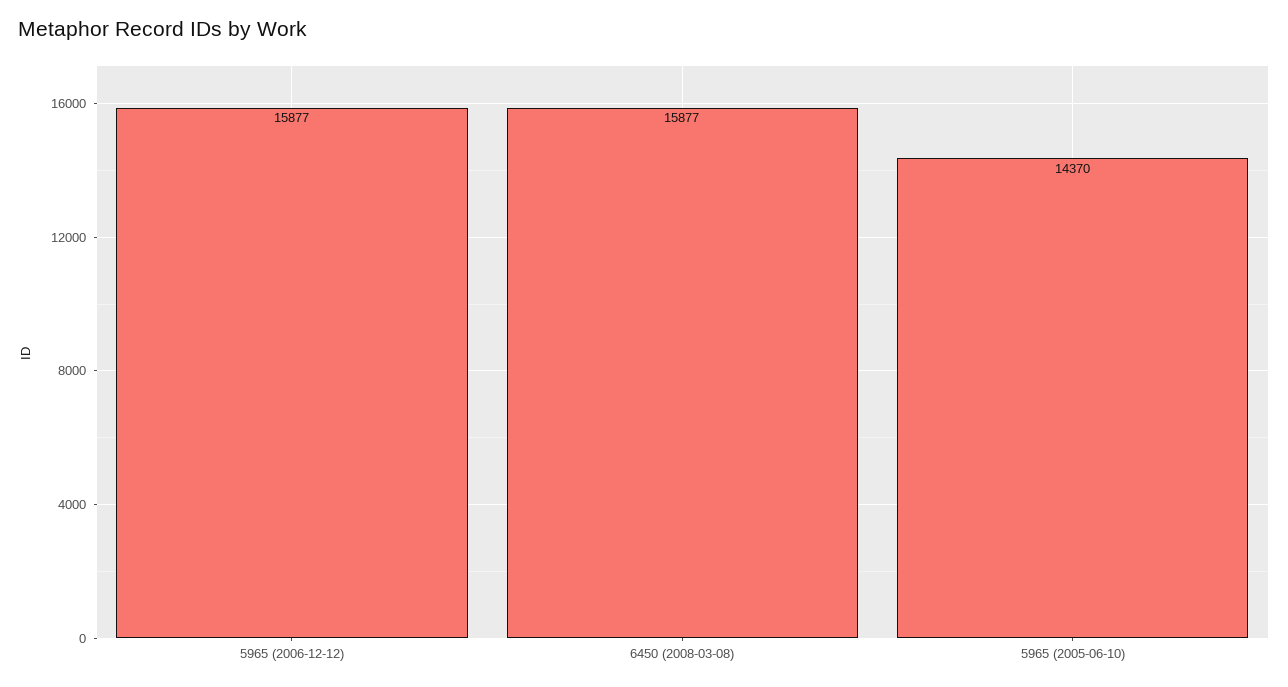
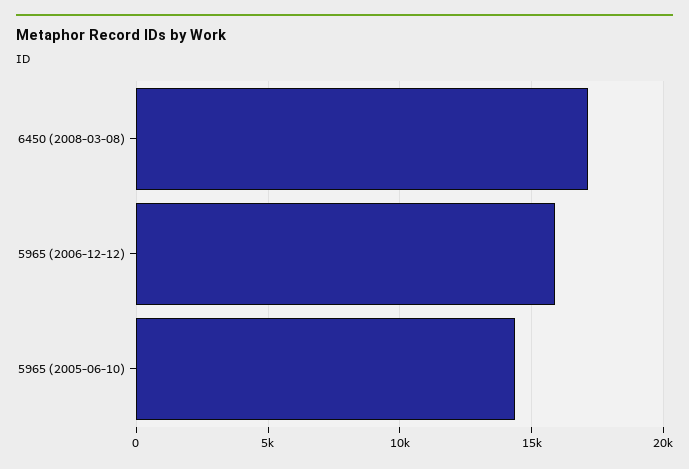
  {
    "5965 (2006-12-12)": 15877,
-   "6450 (2008-03-08)": 15877,
+   "6450 (2008-03-08)": 17000,
    "5965 (2005-06-10)": 14370
  }

